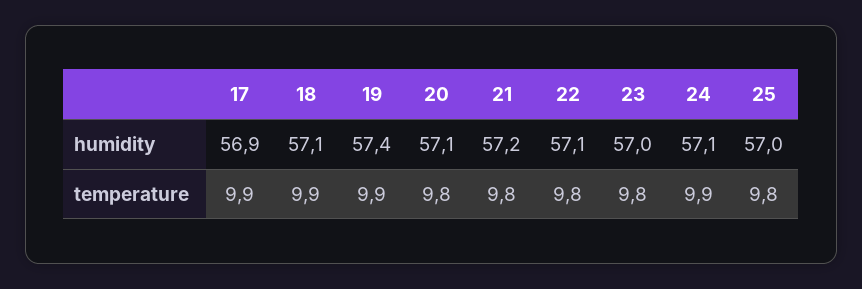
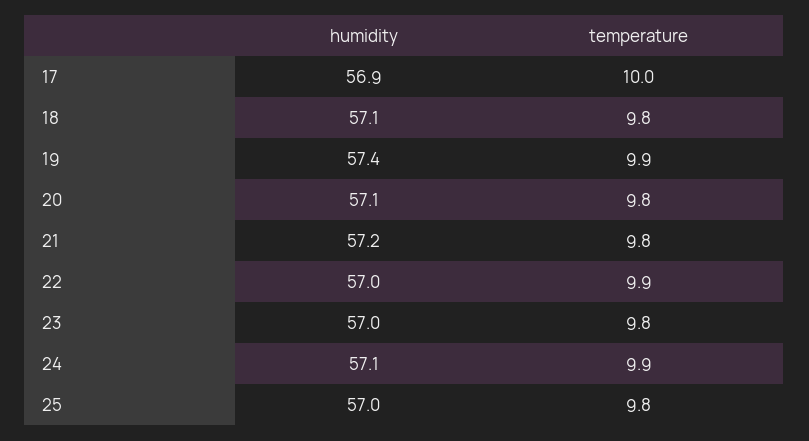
  {
    "17": {
      "humidity": 56.9,
-     "temperature": 9.9
+     "temperature": 10
    },
    "18": {
      "humidity": 57.1,
-     "temperature": 9.9
+     "temperature": 9.8
    },
    "19": {
      "humidity": 57.4,
      "temperature": 9.9
    },
    "20": {
      "humidity": 57.1,
      "temperature": 9.8
    },
    "21": {
      "humidity": 57.2,
      "temperature": 9.8
    },
    "22": {
-     "humidity": 57.1,
+     "humidity": 57,
-     "temperature": 9.8
+     "temperature": 9.9
    },
    "23": {
      "humidity": 57,
      "temperature": 9.8
    },
    "24": {
      "humidity": 57.1,
      "temperature": 9.9
    },
    "25": {
      "humidity": 57,
      "temperature": 9.8
    }
  }

